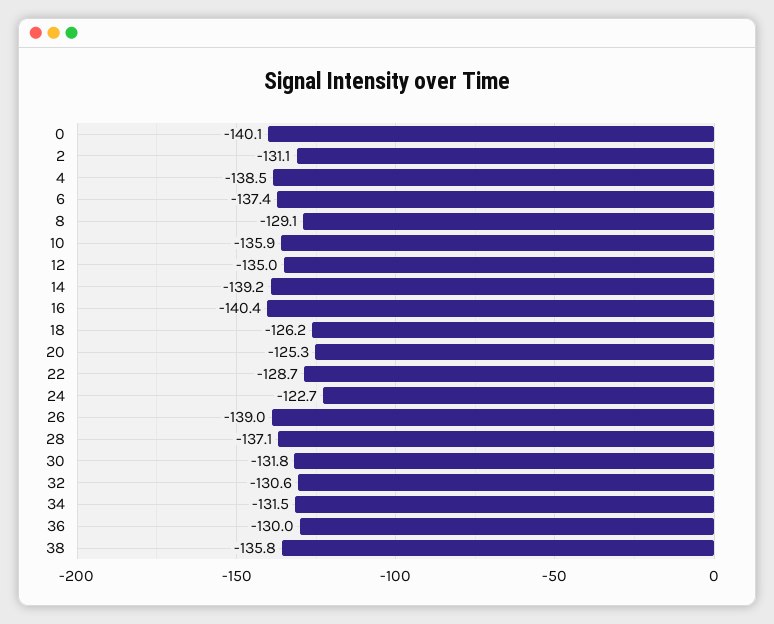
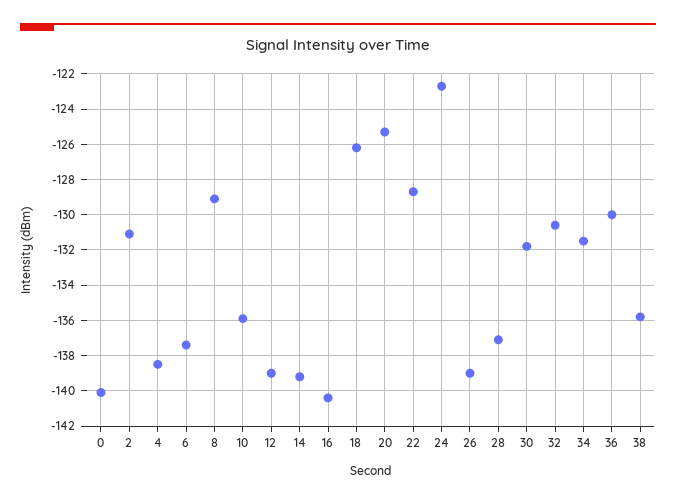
  {
    "0": -140.1,
    "2": -131.1,
    "4": -138.5,
    "6": -137.4,
    "8": -129.1,
    "10": -135.9,
-   "12": -135,
+   "12": -139,
    "14": -139.2,
    "16": -140.4,
    "18": -126.2,
    "20": -125.3,
    "22": -128.7,
    "24": -122.7,
    "26": -139,
    "28": -137.1,
    "30": -131.8,
    "32": -130.6,
    "34": -131.5,
    "36": -130,
    "38": -135.8
  }

